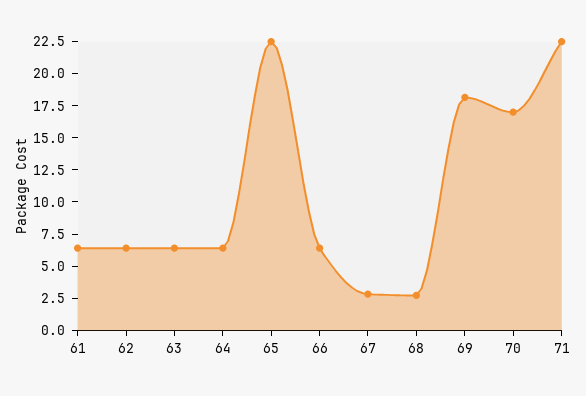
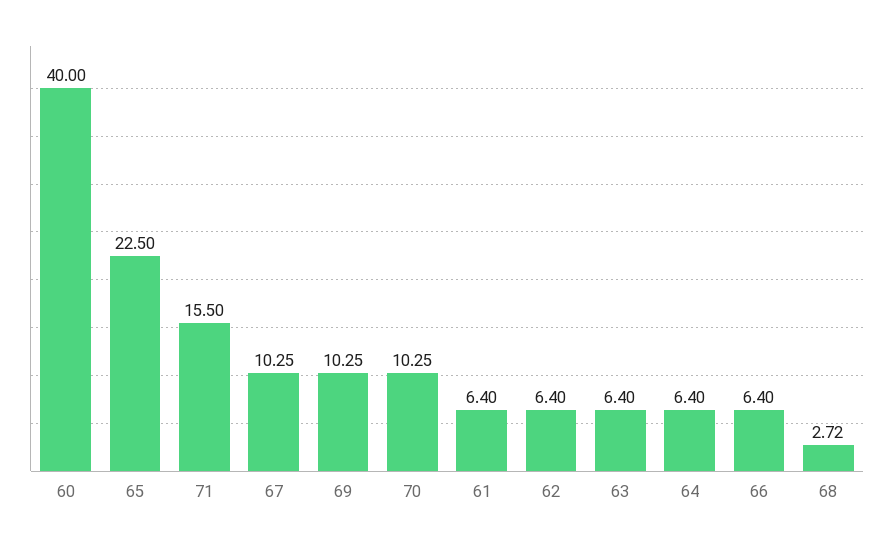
  {
    "61": 6.4,
    "62": 6.4,
    "63": 6.4,
    "64": 6.4,
    "65": 22.5,
    "66": 6.4,
-   "67": 2.5,
+   "67": 10.25,
    "68": 2.72,
-   "69": 17.5,
+   "69": 10.25,
-   "70": 17.5,
+   "70": 10.25,
-   "71": 22.5
+   "71": 15.5,
+   "60": 40
  }

